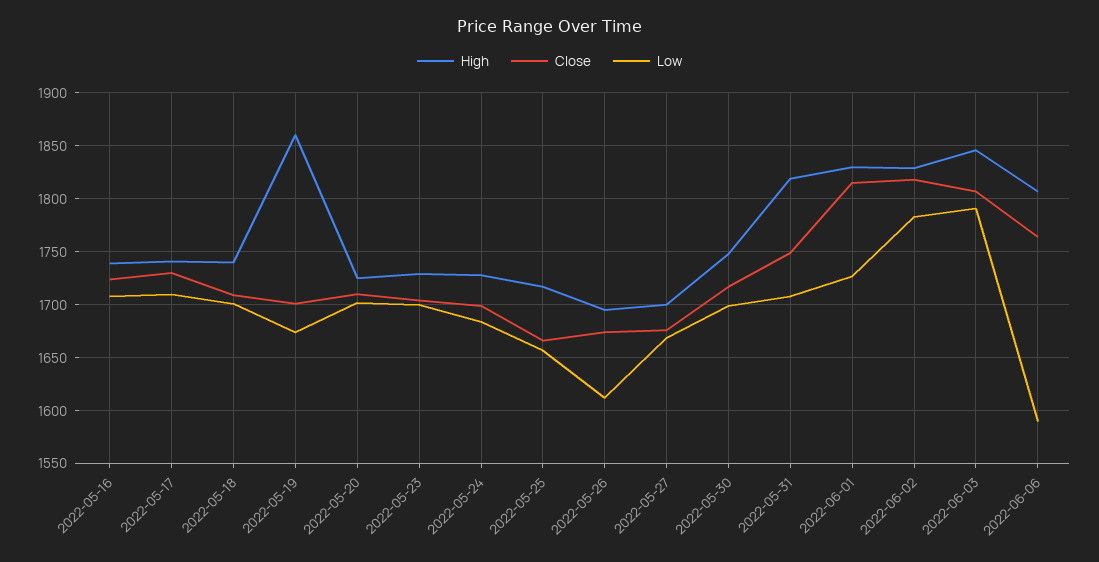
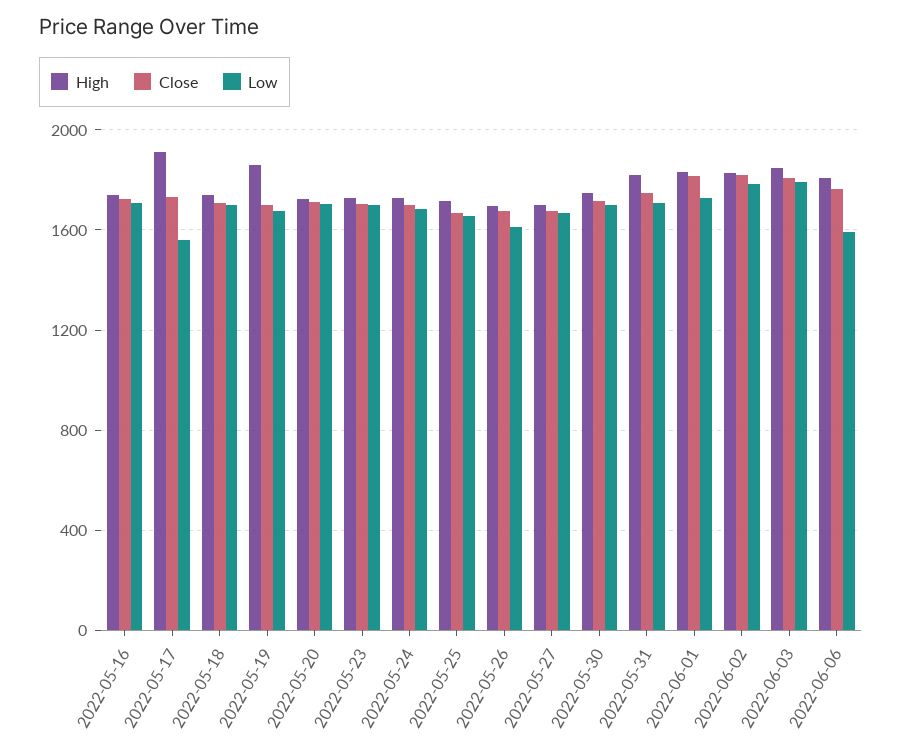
  {
    "High": {
      "2022-05-16": 1740,
-     "2022-05-17": 1740,
+     "2022-05-17": 1900,
      "2022-05-18": 1740,
      "2022-05-19": 1860,
      "2022-05-20": 1730,
      "2022-05-23": 1730,
      "2022-05-24": 1730,
      "2022-05-25": 1720,
      "2022-05-26": 1700,
      "2022-05-27": 1700,
      "2022-05-30": 1750,
      "2022-05-31": 1820,
      "2022-06-01": 1830,
      "2022-06-02": 1830,
      "2022-06-03": 1850,
      "2022-06-06": 1810
    },
    "Close": {
      "2022-05-16": 1720,
      "2022-05-17": 1730,
      "2022-05-18": 1710,
      "2022-05-19": 1700,
      "2022-05-20": 1710,
      "2022-05-23": 1700,
      "2022-05-24": 1700,
      "2022-05-25": 1670,
      "2022-05-26": 1670,
      "2022-05-27": 1680,
      "2022-05-30": 1720,
      "2022-05-31": 1750,
      "2022-06-01": 1820,
      "2022-06-02": 1820,
      "2022-06-03": 1810,
      "2022-06-06": 1760
    },
    "Low": {
      "2022-05-16": 1710,
-     "2022-05-17": 1710,
+     "2022-05-17": 1550,
      "2022-05-18": 1700,
      "2022-05-19": 1670,
      "2022-05-20": 1700,
      "2022-05-23": 1700,
      "2022-05-24": 1680,
      "2022-05-25": 1660,
      "2022-05-26": 1610,
      "2022-05-27": 1670,
      "2022-05-30": 1700,
      "2022-05-31": 1710,
      "2022-06-01": 1730,
      "2022-06-02": 1780,
      "2022-06-03": 1790,
      "2022-06-06": 1590
    }
  }

